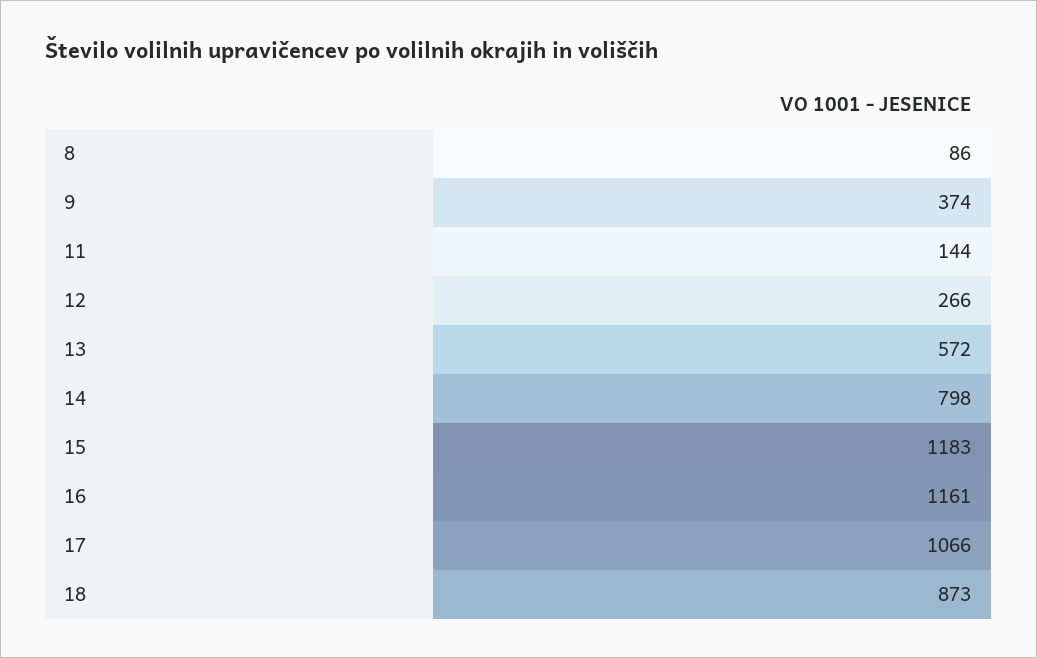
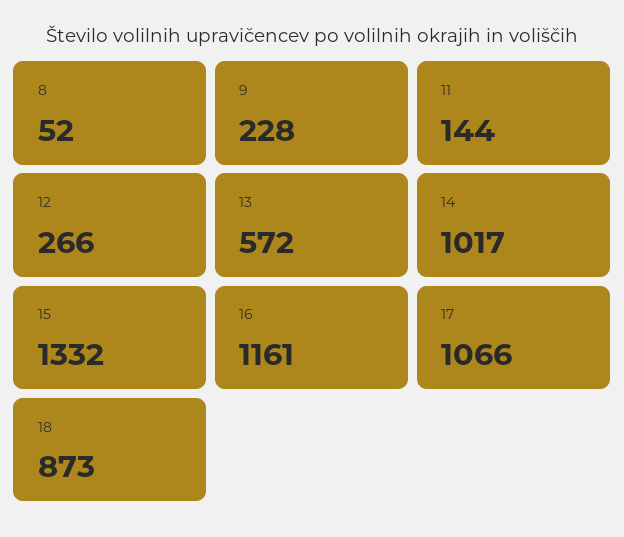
  {
-   "8": 86,
+   "8": 52,
-   "9": 374,
+   "9": 228,
    "11": 144,
    "12": 266,
    "13": 572,
-   "14": 798,
+   "14": 1017,
-   "15": 1183,
+   "15": 1332,
    "16": 1161,
    "17": 1066,
    "18": 873
  }

